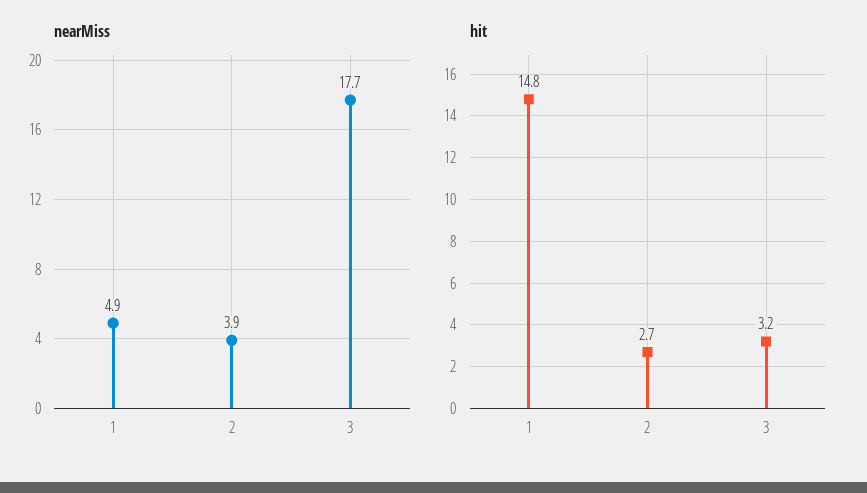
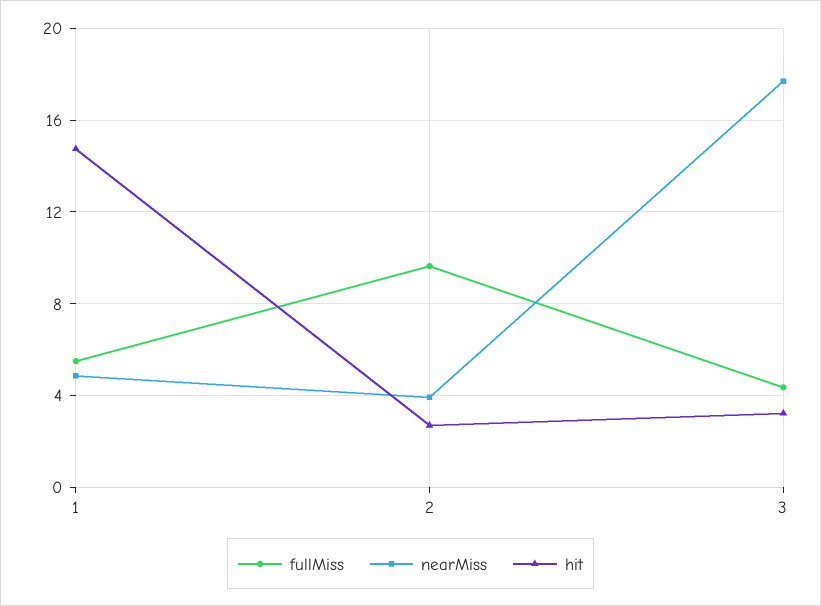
  {
    "nearMiss": {
      "1": 4.9,
      "2": 3.9,
      "3": 17.7
    },
    "hit": {
      "1": 14.8,
      "2": 2.7,
      "3": 3.2
-   }
+   },
+   "fullMiss": {
+     "1": 5.5,
+     "2": 9.5,
+     "3": 4.5
+   }
  }

